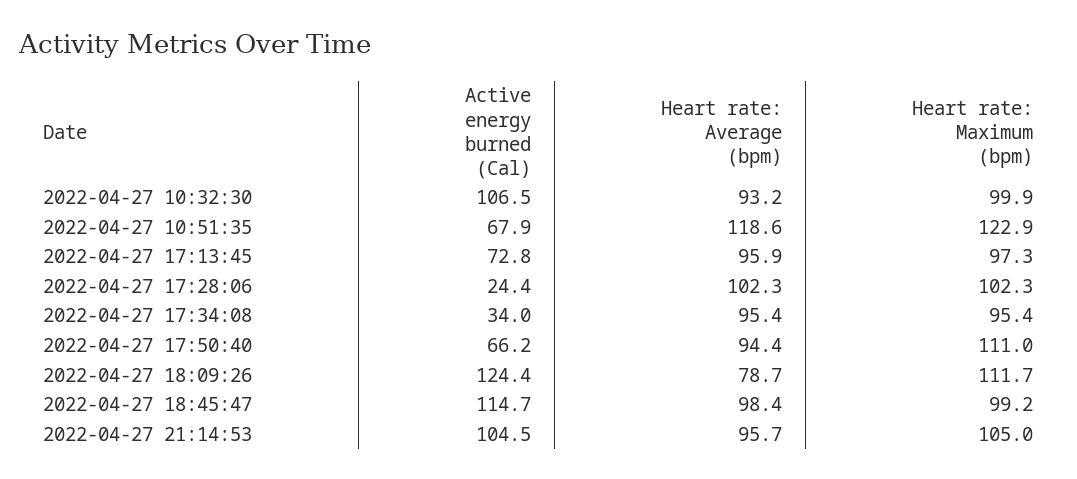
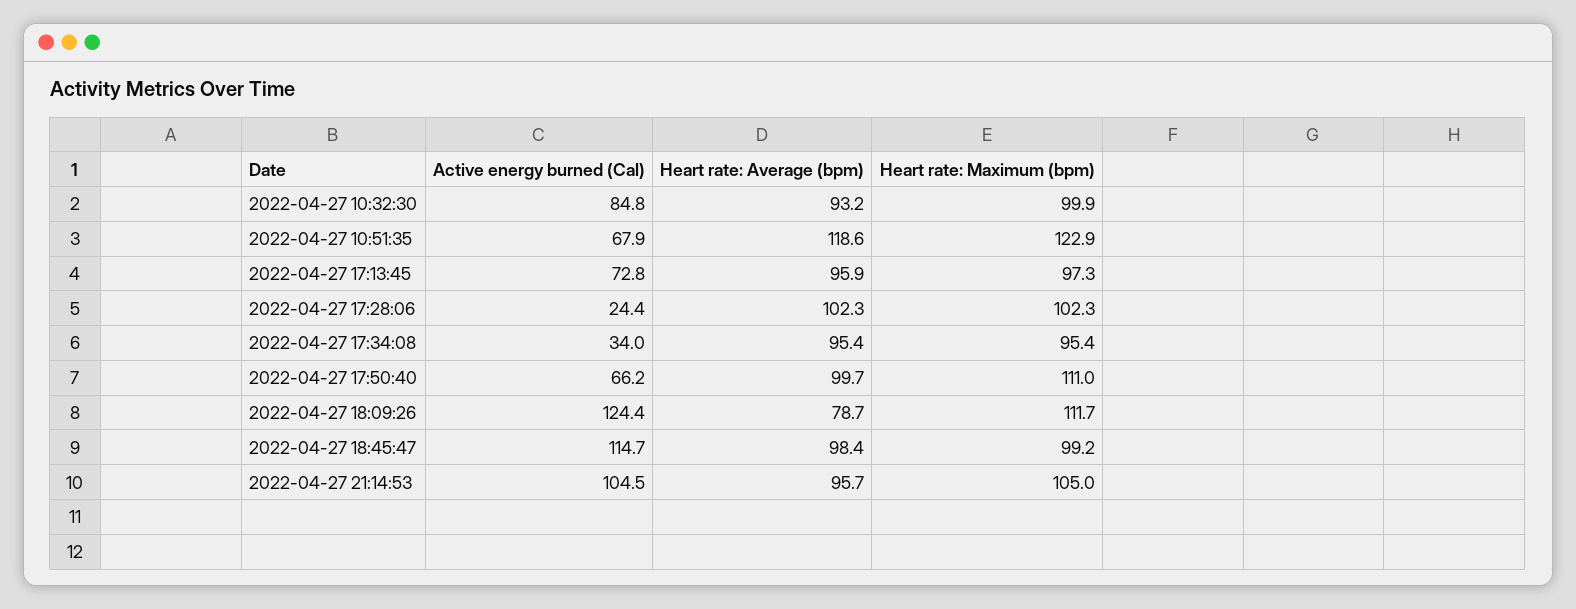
  {
    "Active energy burned (Cal)": {
-     "2022-04-27 10:32:30": 106.5,
+     "2022-04-27 10:32:30": 84.8,
      "2022-04-27 10:51:35": 67.9,
      "2022-04-27 17:13:45": 72.8,
      "2022-04-27 17:28:06": 24.4,
      "2022-04-27 17:34:08": 34,
      "2022-04-27 17:50:40": 66.2,
      "2022-04-27 18:09:26": 124.4,
      "2022-04-27 18:45:47": 114.7,
      "2022-04-27 21:14:53": 104.5
    },
    "Heart rate: Average (bpm)": {
      "2022-04-27 10:32:30": 93.2,
      "2022-04-27 10:51:35": 118.6,
      "2022-04-27 17:13:45": 95.9,
      "2022-04-27 17:28:06": 102.3,
      "2022-04-27 17:34:08": 95.4,
-     "2022-04-27 17:50:40": 94.4,
+     "2022-04-27 17:50:40": 99.7,
      "2022-04-27 18:09:26": 78.7,
      "2022-04-27 18:45:47": 98.4,
      "2022-04-27 21:14:53": 95.7
    },
    "Heart rate: Maximum (bpm)": {
      "2022-04-27 10:32:30": 99.9,
      "2022-04-27 10:51:35": 122.9,
      "2022-04-27 17:13:45": 97.3,
      "2022-04-27 17:28:06": 102.3,
      "2022-04-27 17:34:08": 95.4,
      "2022-04-27 17:50:40": 111,
      "2022-04-27 18:09:26": 111.7,
      "2022-04-27 18:45:47": 99.2,
      "2022-04-27 21:14:53": 105
    }
  }

